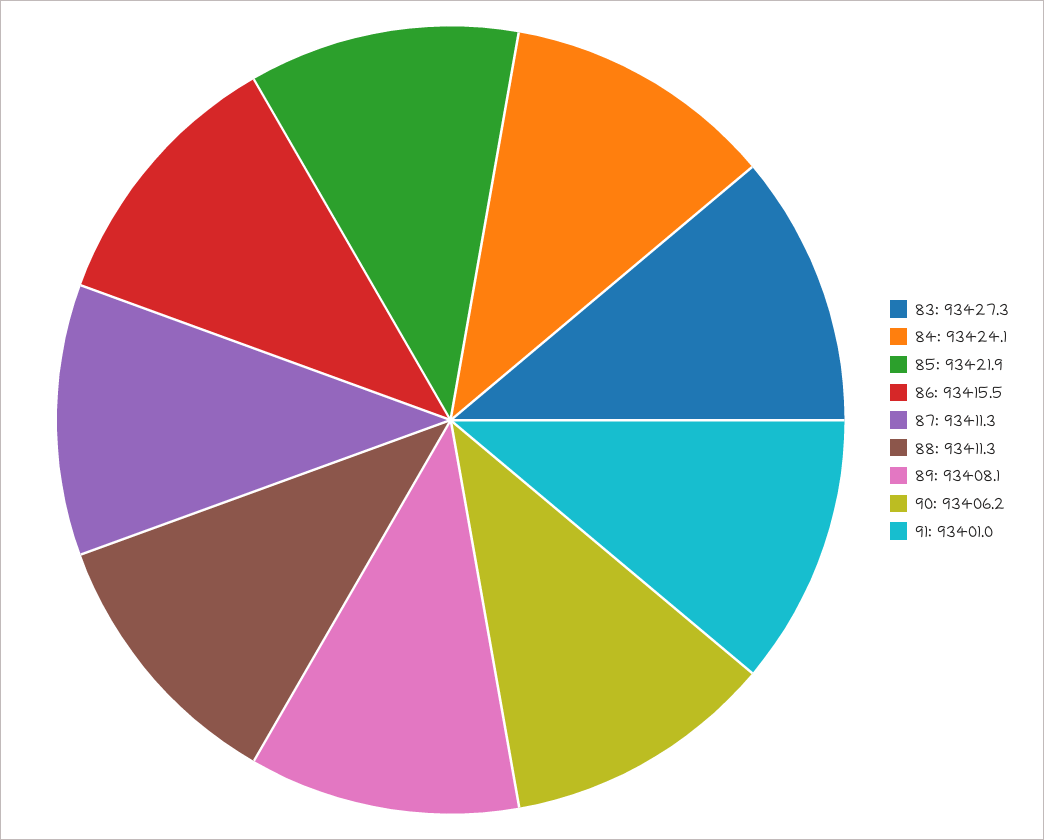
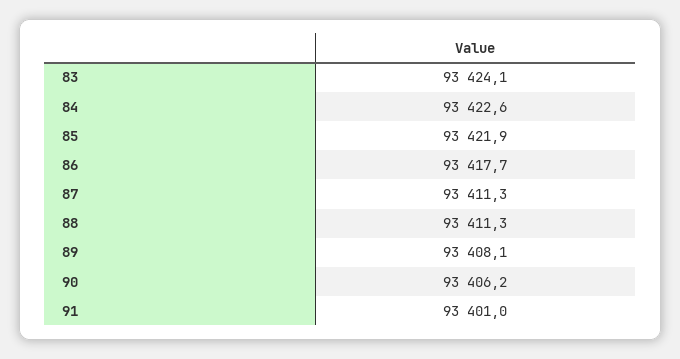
  {
-   "83": 93427.3,
+   "83": 93424.1,
-   "84": 93424.1,
+   "84": 93422.6,
    "85": 93421.9,
-   "86": 93415.5,
+   "86": 93417.7,
    "87": 93411.3,
    "88": 93411.3,
    "89": 93408.1,
    "90": 93406.2,
    "91": 93401
  }

